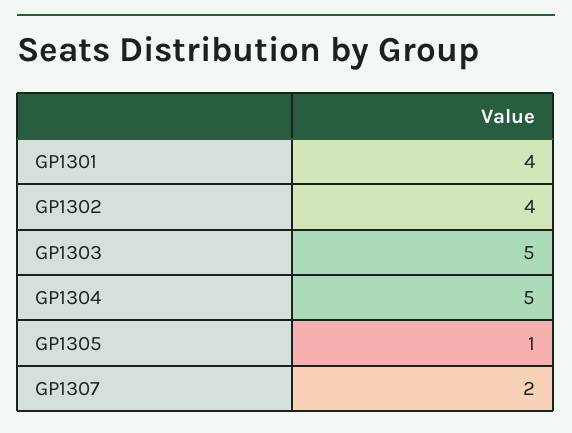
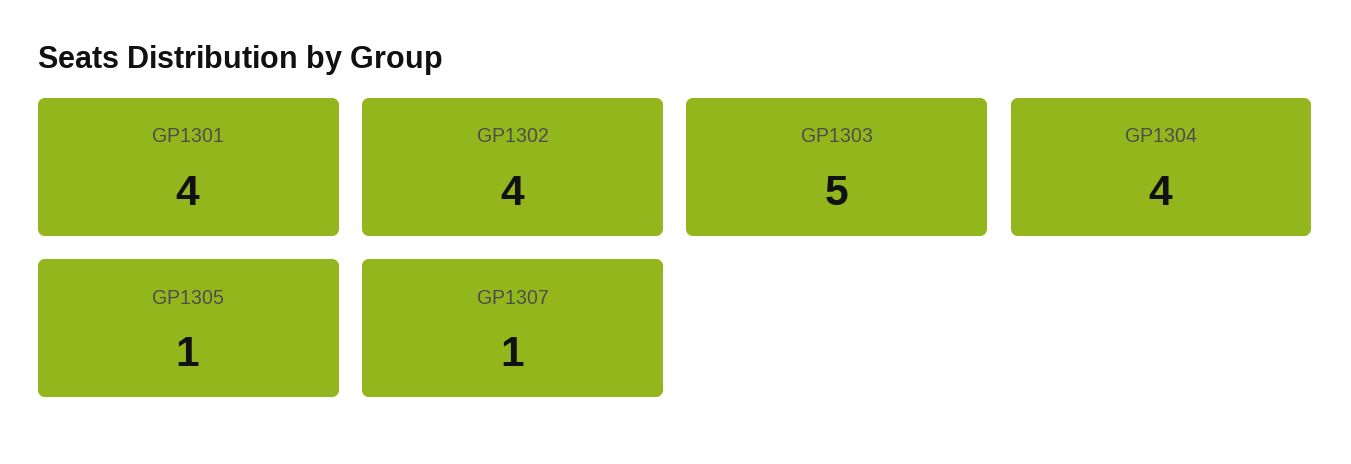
  {
    "GP1301": 4,
    "GP1302": 4,
    "GP1303": 5,
-   "GP1304": 5,
+   "GP1304": 4,
    "GP1305": 1,
-   "GP1307": 2
+   "GP1307": 1
  }

